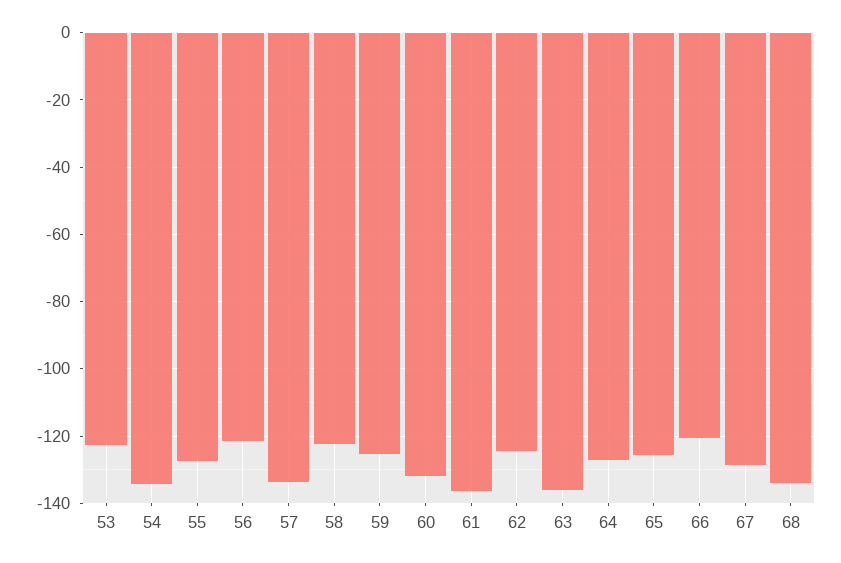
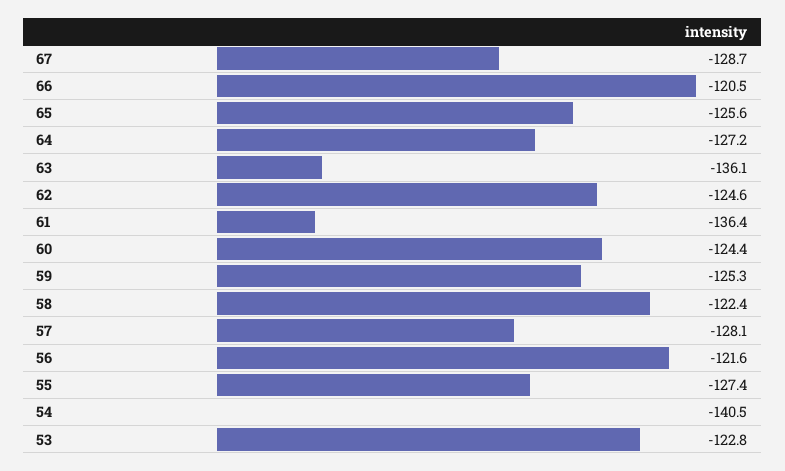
  {
    "53": -122.8,
-   "54": -134,
+   "54": -140.5,
    "55": -127.4,
    "56": -121.6,
-   "57": -134,
+   "57": -128.1,
    "58": -122.4,
    "59": -125.3,
-   "60": -132,
+   "60": -124.4,
    "61": -136.4,
    "62": -124.6,
    "63": -136.1,
    "64": -127.2,
    "65": -125.6,
    "66": -120.5,
-   "67": -128.7,
+   "67": -128.7
-   "68": -134
  }

